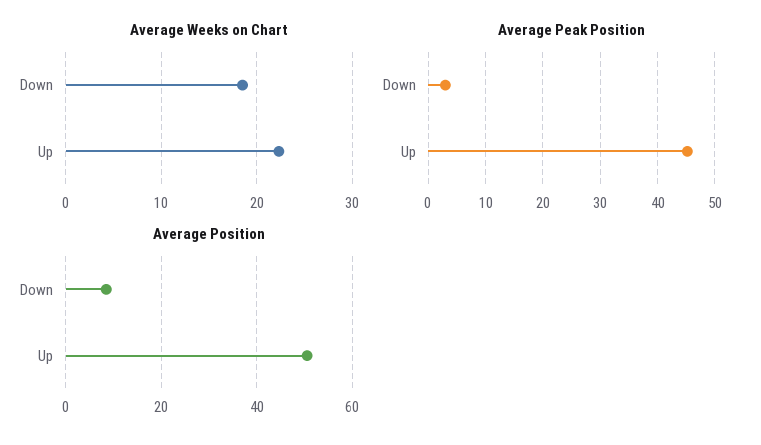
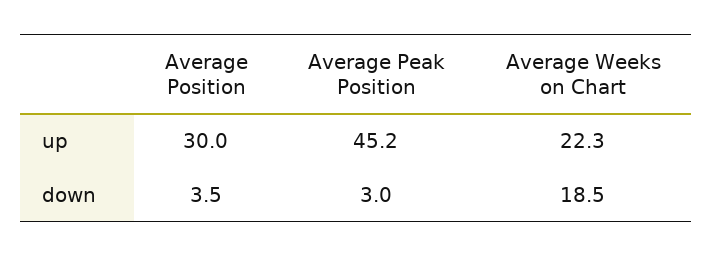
  {
    "Average Weeks on Chart": {
      "Down": 18.5,
      "Up": 22.3
    },
    "Average Peak Position": {
      "Down": 3,
      "Up": 45.2
    },
    "Average Position": {
-     "Down": 8,
+     "Down": 3.5,
-     "Up": 50
+     "Up": 30
    }
  }

